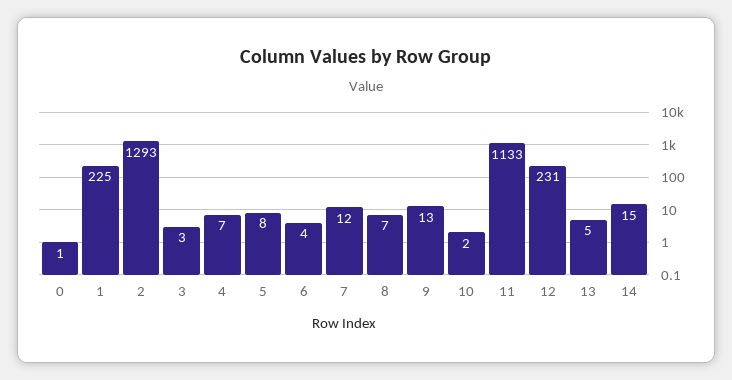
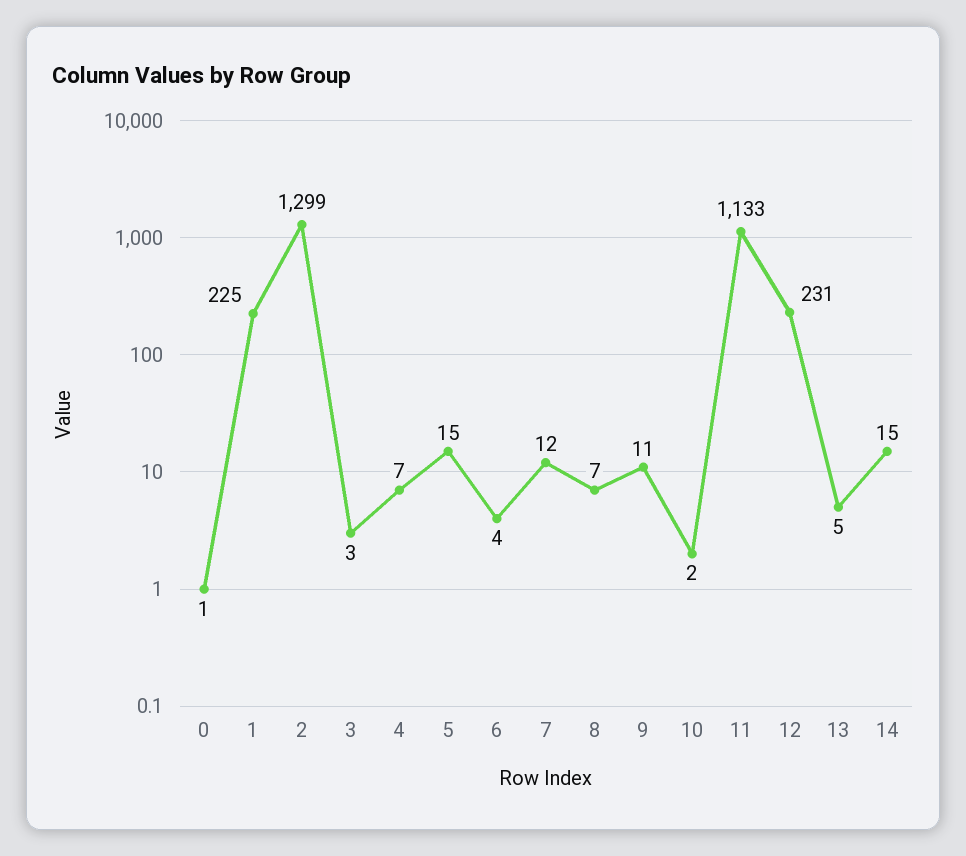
  {
    "0": 1,
    "1": 225,
-   "2": 1293,
+   "2": 1299,
    "3": 3,
    "4": 7,
-   "5": 8,
+   "5": 15,
    "6": 4,
    "7": 12,
    "8": 7,
-   "9": 13,
+   "9": 11,
    "10": 2,
    "11": 1133,
    "12": 231,
    "13": 5,
    "14": 15
  }

